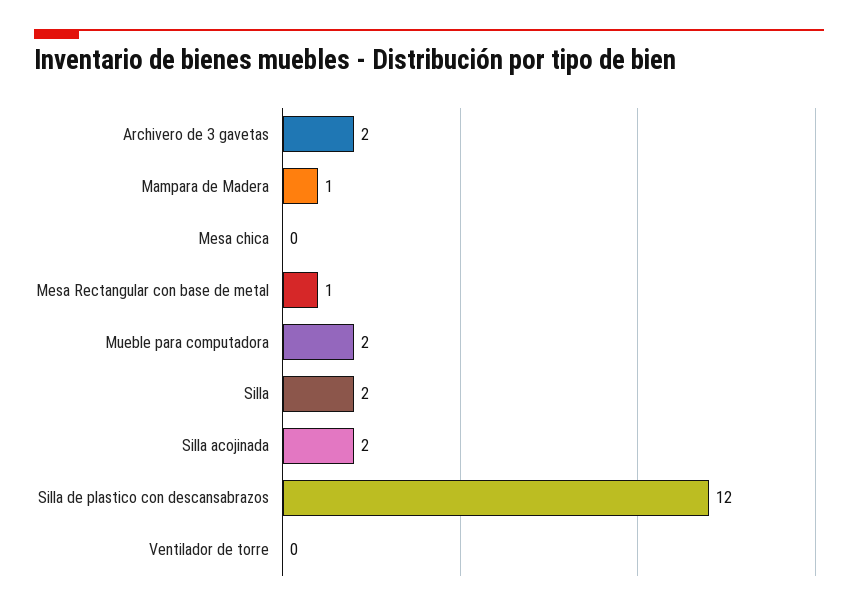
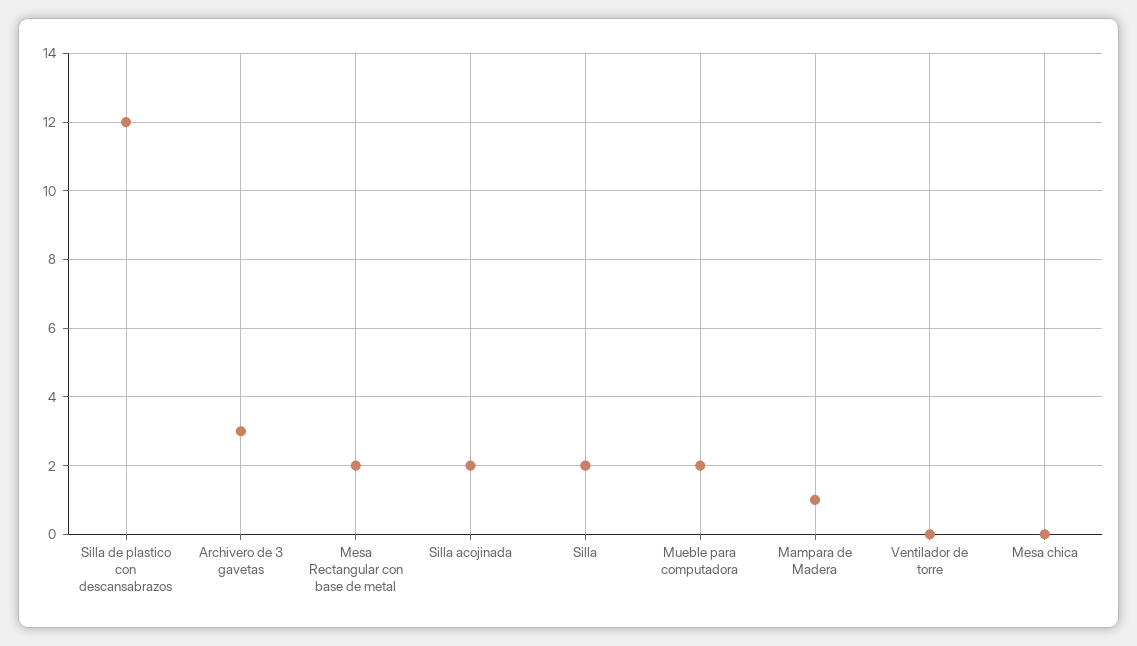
  {
-   "Archivero de 3 gavetas": 2,
+   "Archivero de 3 gavetas": 3,
    "Mampara de Madera": 1,
    "Mesa chica": 0,
-   "Mesa Rectangular con base de metal": 1,
+   "Mesa Rectangular con base de metal": 2,
    "Mueble para computadora": 2,
    "Silla": 2,
    "Silla acojinada": 2,
    "Silla de plastico con descansabrazos": 12,
    "Ventilador de torre": 0
  }

